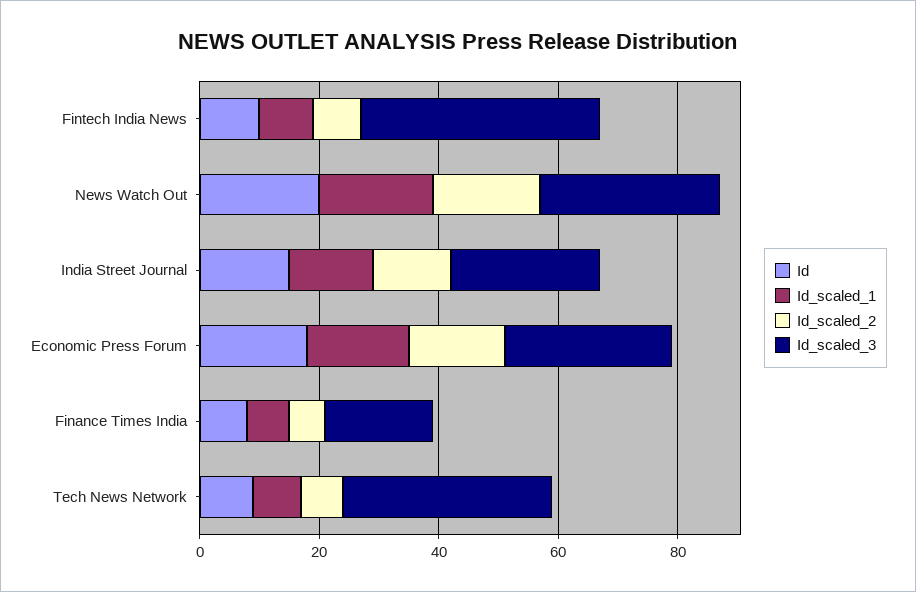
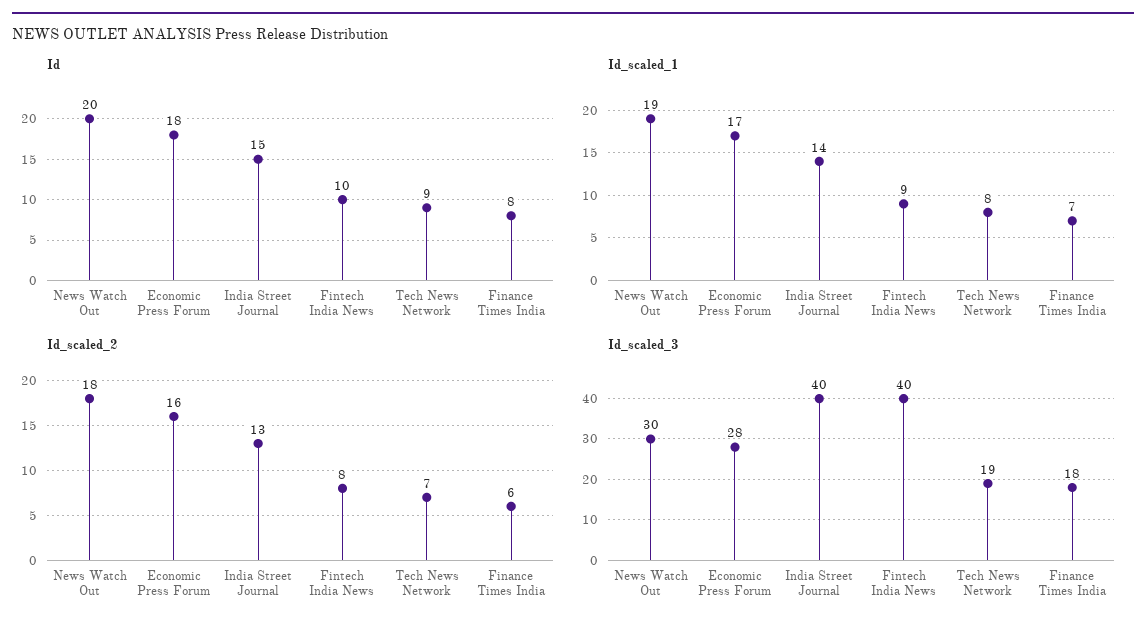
  {
    "Id": {
      "Fintech India News": 10,
      "News Watch Out": 20,
      "India Street Journal": 15,
      "Economic Press Forum": 18,
      "Finance Times India": 8,
      "Tech News Network": 9
    },
    "Id_scaled_1": {
      "Fintech India News": 9,
      "News Watch Out": 19,
      "India Street Journal": 14,
      "Economic Press Forum": 17,
      "Finance Times India": 7,
      "Tech News Network": 8
    },
    "Id_scaled_2": {
      "Fintech India News": 8,
      "News Watch Out": 18,
      "India Street Journal": 13,
      "Economic Press Forum": 16,
      "Finance Times India": 6,
      "Tech News Network": 7
    },
    "Id_scaled_3": {
      "Fintech India News": 40,
      "News Watch Out": 30,
-     "India Street Journal": 25,
+     "India Street Journal": 40,
      "Economic Press Forum": 28,
      "Finance Times India": 18,
-     "Tech News Network": 35
+     "Tech News Network": 19
    }
  }

